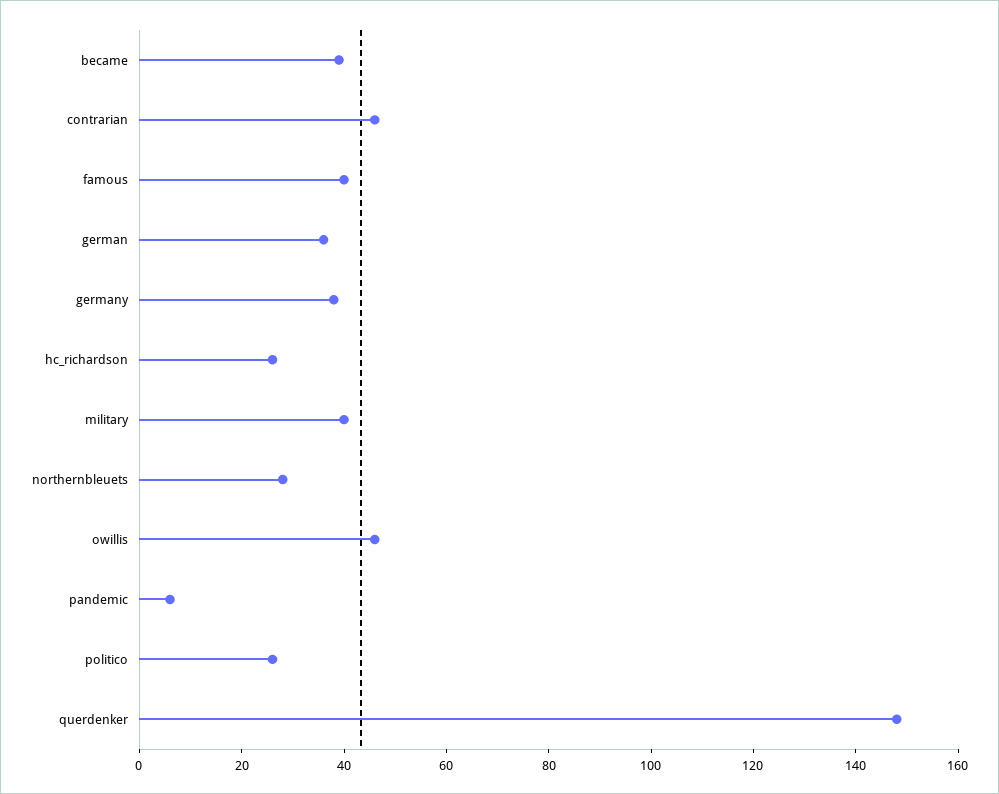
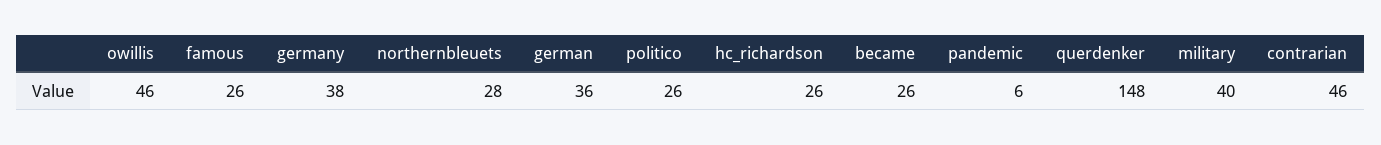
  {
-   "became": 40,
+   "became": 26,
    "contrarian": 46,
-   "famous": 40,
+   "famous": 26,
    "german": 36,
    "germany": 38,
    "hc_richardson": 26,
    "military": 40,
    "northernbleuets": 28,
    "owillis": 46,
    "pandemic": 6,
    "politico": 26,
    "querdenker": 148
  }

